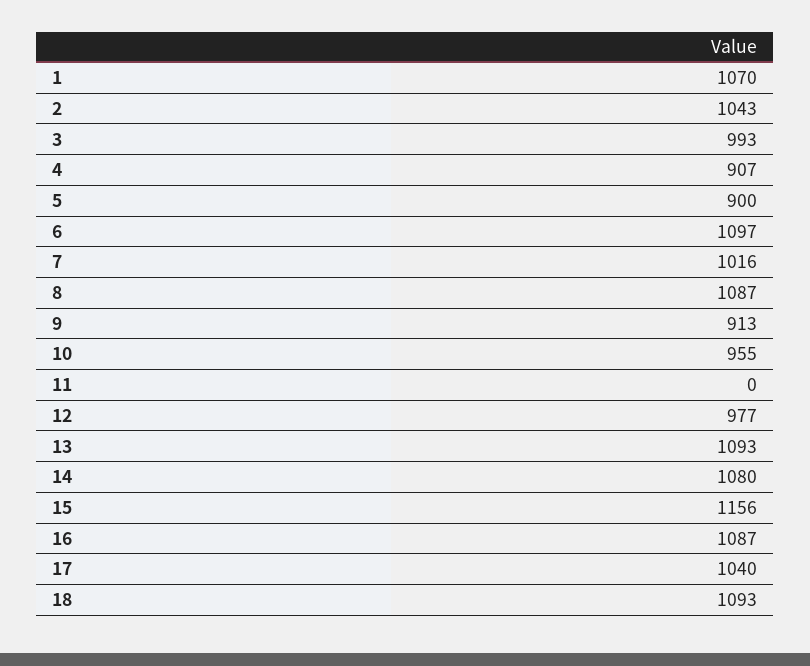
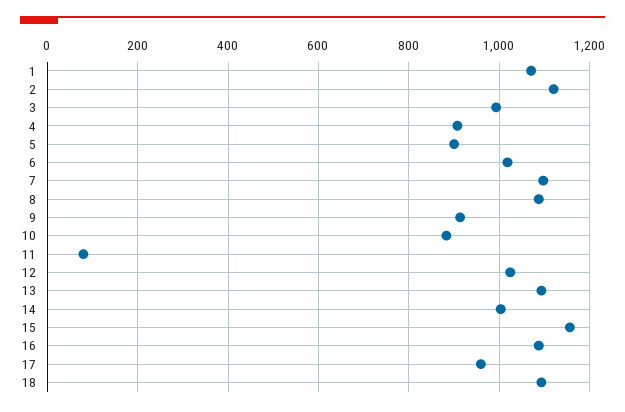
  {
    "1": 1070,
-   "2": 1043,
+   "2": 1120,
    "3": 993,
    "4": 907,
    "5": 900,
-   "6": 1097,
+   "6": 1020,
-   "7": 1016,
+   "7": 1100,
    "8": 1087,
    "9": 913,
-   "10": 955,
+   "10": 880,
-   "11": 0,
+   "11": 80,
-   "12": 977,
+   "12": 1020,
    "13": 1093,
-   "14": 1080,
+   "14": 1000,
    "15": 1156,
    "16": 1087,
-   "17": 1040,
+   "17": 960,
    "18": 1093
  }

